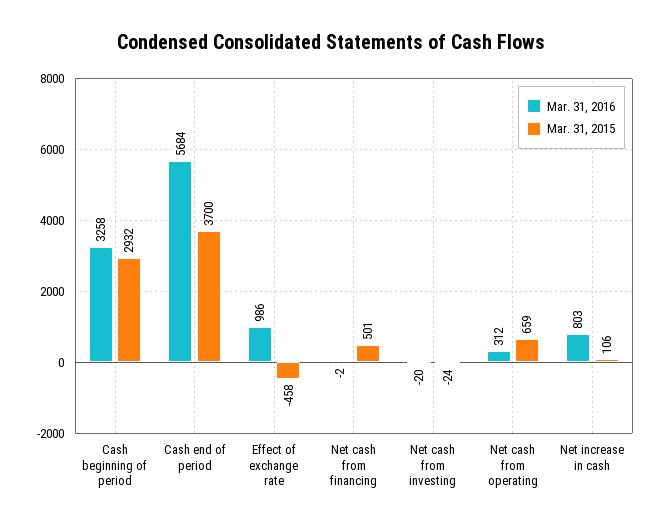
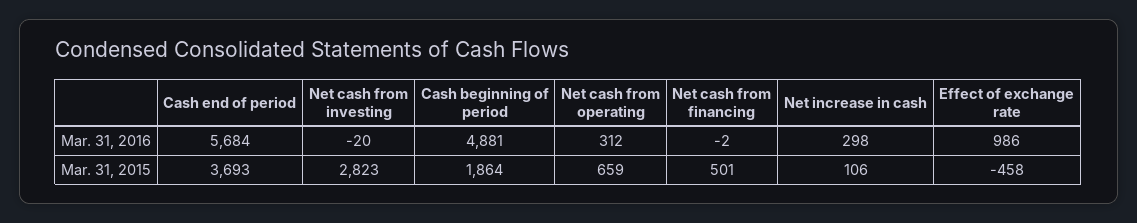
  {
    "Mar. 31, 2016": {
-     "Cash beginning of period": 3258,
+     "Cash beginning of period": 4881,
      "Cash end of period": 5684,
      "Effect of exchange rate": 986,
      "Net cash from financing": -2,
      "Net cash from investing": -20,
      "Net cash from operating": 312,
-     "Net increase in cash": 803
+     "Net increase in cash": 298
    },
    "Mar. 31, 2015": {
-     "Cash beginning of period": 2932,
+     "Cash beginning of period": 1864,
-     "Cash end of period": 3700,
+     "Cash end of period": 3693,
      "Effect of exchange rate": -458,
      "Net cash from financing": 501,
-     "Net cash from investing": -24,
+     "Net cash from investing": 2823,
      "Net cash from operating": 659,
      "Net increase in cash": 106
    }
  }

